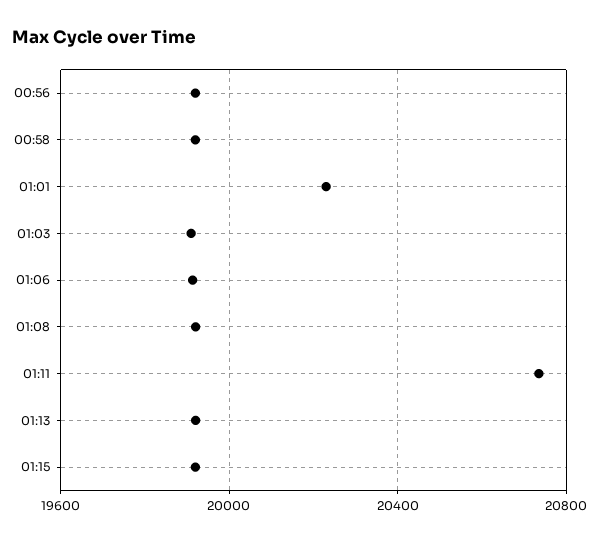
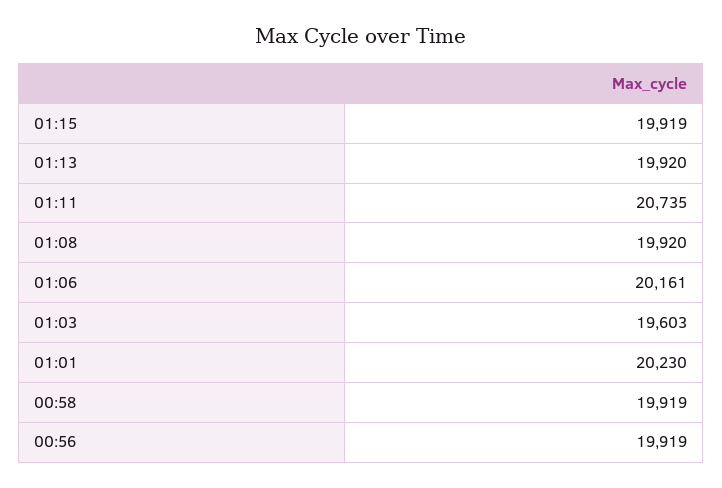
  {
    "00:56": 19919,
    "00:58": 19919,
    "01:01": 20230,
-   "01:03": 19900,
+   "01:03": 19603,
-   "01:06": 19900,
+   "01:06": 20161,
    "01:08": 19920,
    "01:11": 20735,
    "01:13": 19920,
    "01:15": 19919
  }

